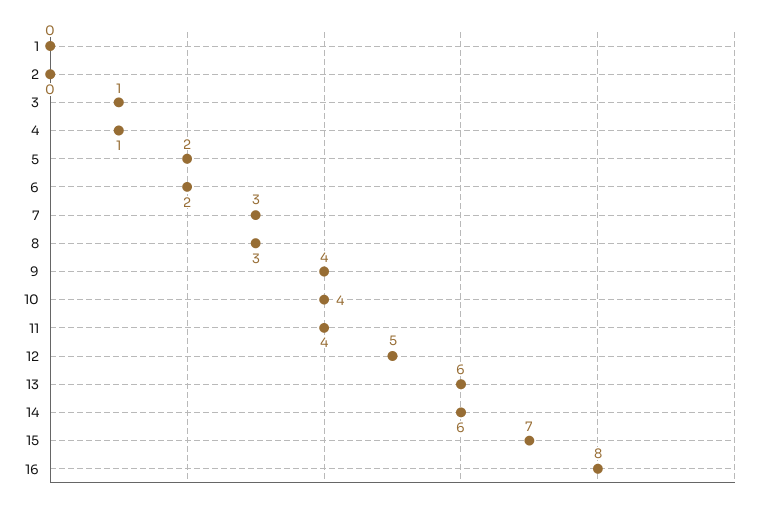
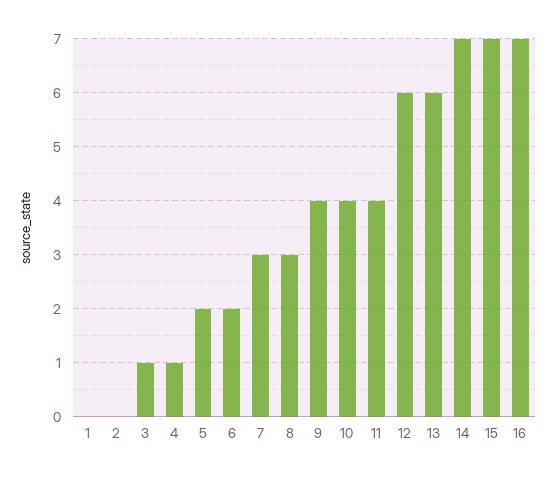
  {
    "1": 0,
    "2": 0,
    "3": 1,
    "4": 1,
    "5": 2,
    "6": 2,
    "7": 3,
    "8": 3,
    "9": 4,
    "10": 4,
    "11": 4,
-   "12": 5,
+   "12": 6,
    "13": 6,
-   "14": 6,
+   "14": 7,
    "15": 7,
-   "16": 8
+   "16": 7
  }

